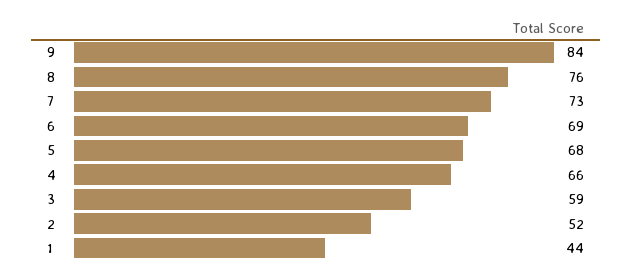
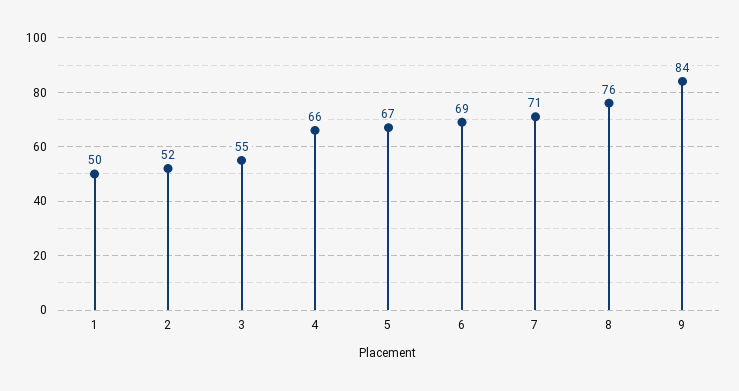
  {
    "9": 84,
    "8": 76,
-   "7": 73,
+   "7": 71,
    "6": 69,
-   "5": 68,
+   "5": 67,
    "4": 66,
-   "3": 59,
+   "3": 55,
    "2": 52,
-   "1": 44
+   "1": 50
  }

